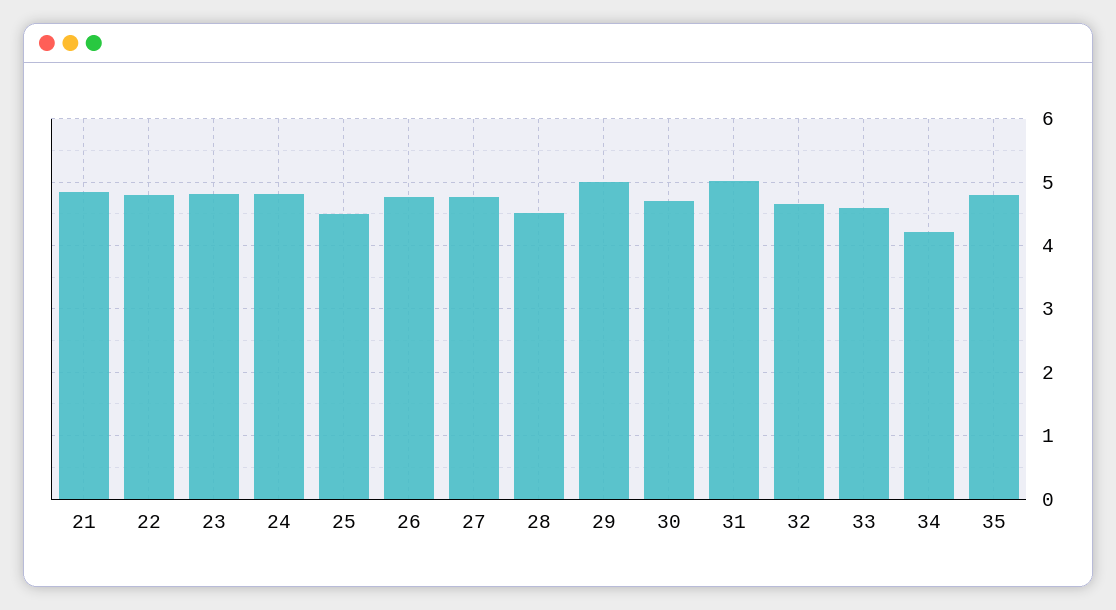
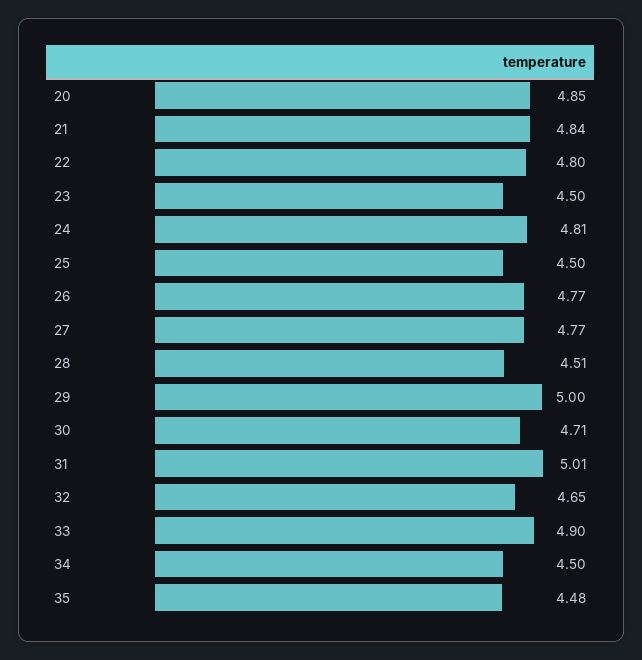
  {
    "21": 4.84,
    "22": 4.8,
-   "23": 4.8,
+   "23": 4.5,
    "24": 4.81,
    "25": 4.5,
    "26": 4.77,
    "27": 4.77,
    "28": 4.51,
    "29": 5,
    "30": 4.71,
    "31": 5.01,
    "32": 4.65,
-   "33": 4.6,
+   "33": 4.9,
-   "34": 4.2,
+   "34": 4.5,
-   "35": 4.8
+   "35": 4.48,
+   "20": 4.85
  }

